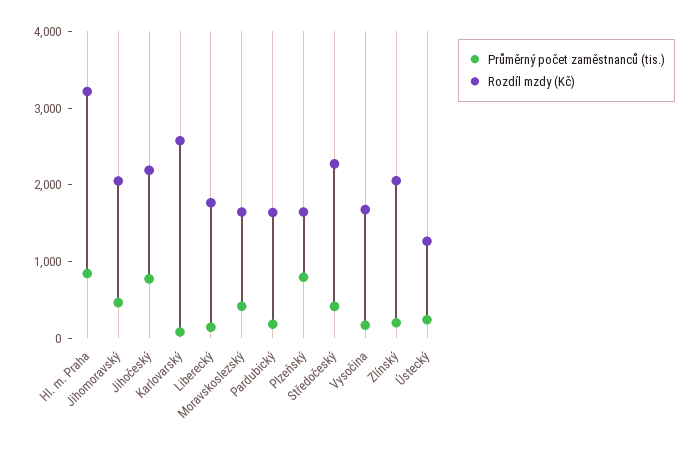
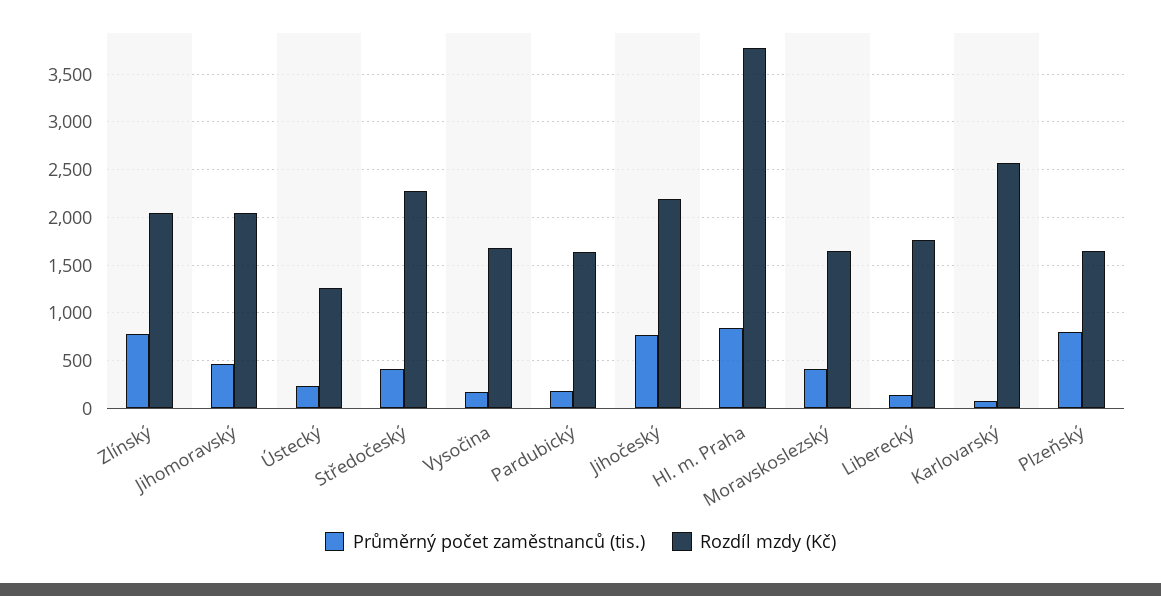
  {
    "Průměrný počet zaměstnanců (tis.)": {
      "Hl. m. Praha": 800,
      "Jihomoravský": 500,
      "Jihočeský": 800,
      "Karlovarský": 100,
      "Liberecký": 100,
      "Moravskoslezský": 400,
      "Pardubický": 200,
      "Plzeňský": 800,
      "Středočeský": 400,
      "Vysočina": 200,
-     "Zlínský": 200,
+     "Zlínský": 800,
      "Ústecký": 200
    },
    "Rozdíl mzdy (Kč)": {
-     "Hl. m. Praha": 3200,
+     "Hl. m. Praha": 3800,
      "Jihomoravský": 2000,
      "Jihočeský": 2200,
      "Karlovarský": 2600,
      "Liberecký": 1800,
      "Moravskoslezský": 1600,
      "Pardubický": 1600,
      "Plzeňský": 1600,
      "Středočeský": 2300,
      "Vysočina": 1700,
      "Zlínský": 2100,
      "Ústecký": 1300
    }
  }

